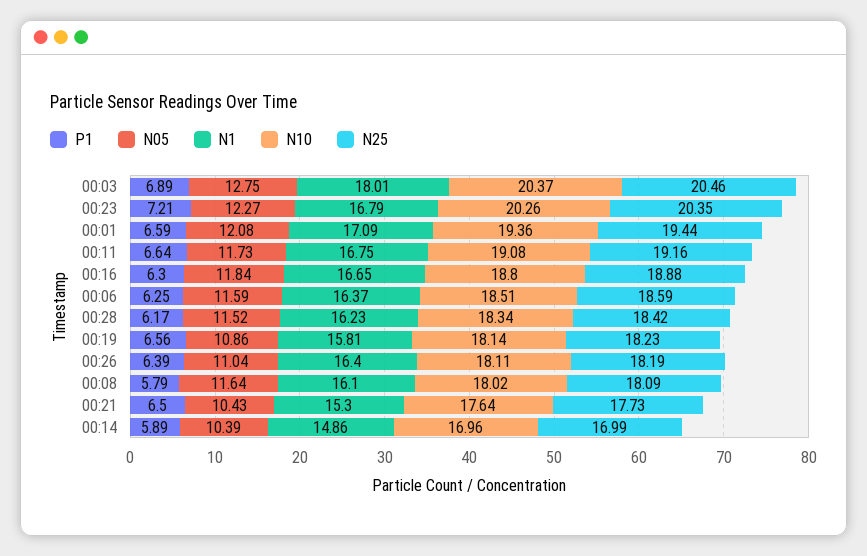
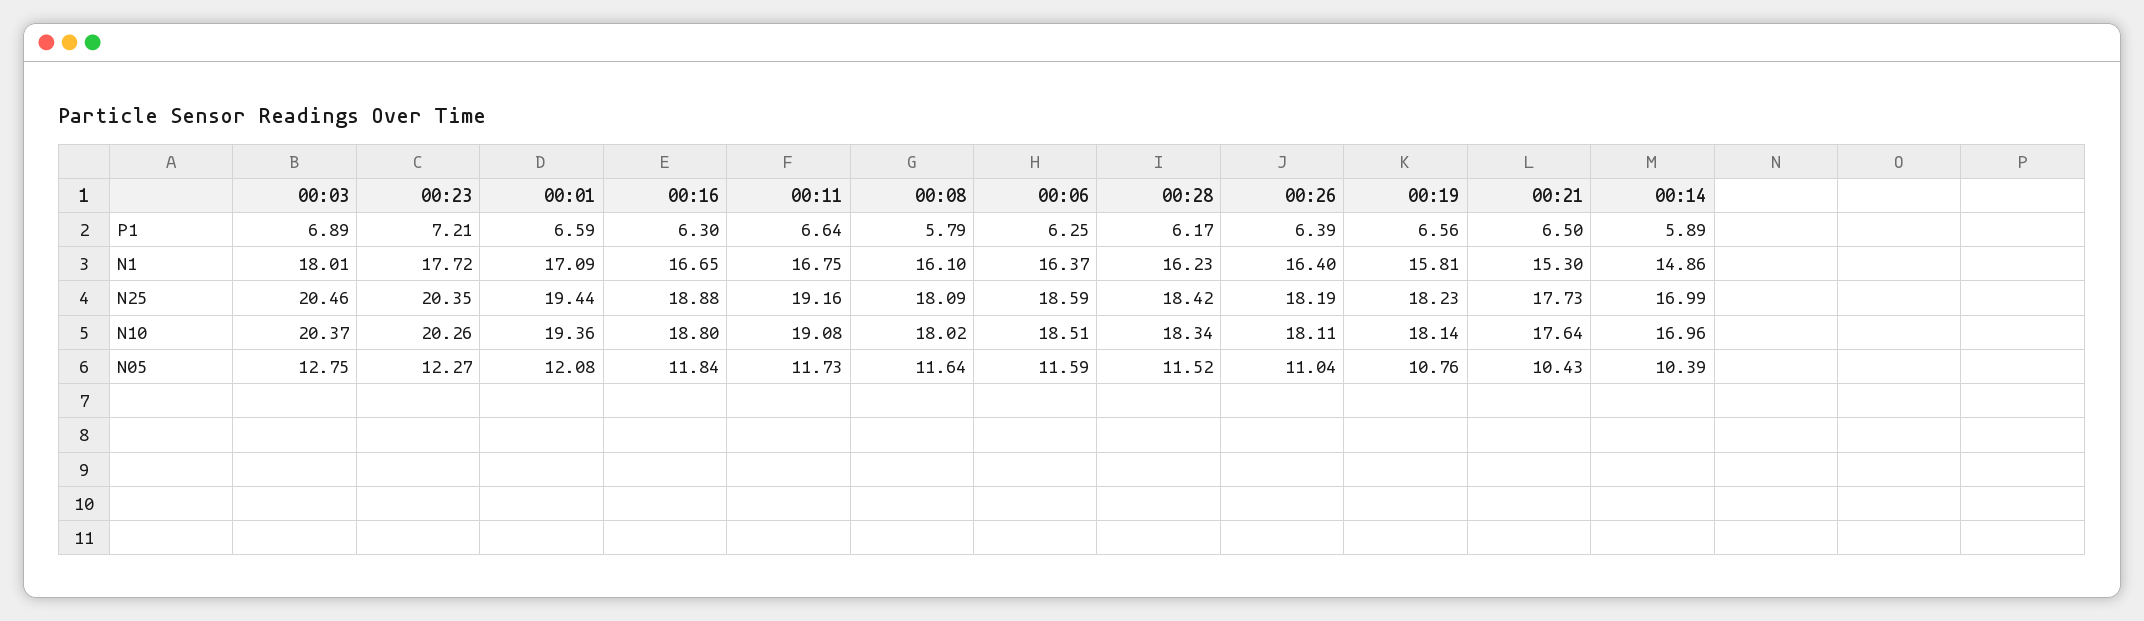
  {
    "P1": {
      "00:03": 6.89,
      "00:23": 7.21,
      "00:01": 6.59,
      "00:11": 6.64,
      "00:16": 6.3,
      "00:06": 6.25,
      "00:28": 6.17,
      "00:19": 6.56,
      "00:26": 6.39,
      "00:08": 5.79,
      "00:21": 6.5,
      "00:14": 5.89
    },
    "N05": {
      "00:03": 12.75,
      "00:23": 12.27,
      "00:01": 12.08,
      "00:11": 11.73,
      "00:16": 11.84,
      "00:06": 11.59,
      "00:28": 11.52,
-     "00:19": 10.86,
+     "00:19": 10.76,
      "00:26": 11.04,
      "00:08": 11.64,
      "00:21": 10.43,
      "00:14": 10.39
    },
    "N1": {
      "00:03": 18.01,
-     "00:23": 16.79,
+     "00:23": 17.72,
      "00:01": 17.09,
      "00:11": 16.75,
      "00:16": 16.65,
      "00:06": 16.37,
      "00:28": 16.23,
      "00:19": 15.81,
      "00:26": 16.4,
      "00:08": 16.1,
      "00:21": 15.3,
      "00:14": 14.86
    },
    "N10": {
      "00:03": 20.37,
      "00:23": 20.26,
      "00:01": 19.36,
      "00:11": 19.08,
      "00:16": 18.8,
      "00:06": 18.51,
      "00:28": 18.34,
      "00:19": 18.14,
      "00:26": 18.11,
      "00:08": 18.02,
      "00:21": 17.64,
      "00:14": 16.96
    },
    "N25": {
      "00:03": 20.46,
      "00:23": 20.35,
      "00:01": 19.44,
      "00:11": 19.16,
      "00:16": 18.88,
      "00:06": 18.59,
      "00:28": 18.42,
      "00:19": 18.23,
      "00:26": 18.19,
      "00:08": 18.09,
      "00:21": 17.73,
      "00:14": 16.99
    }
  }

